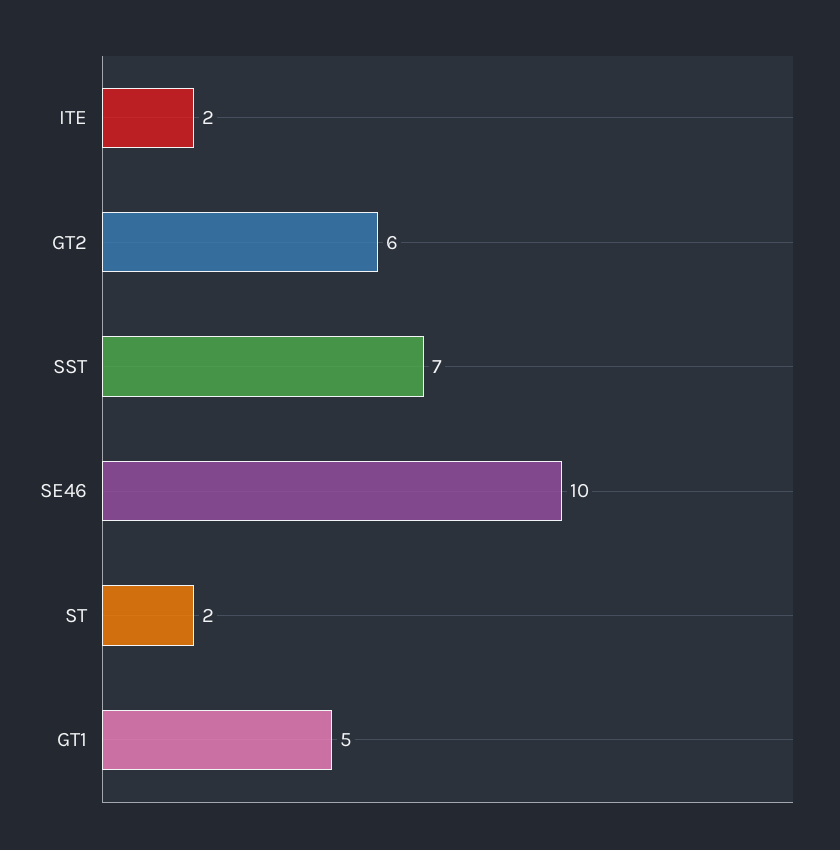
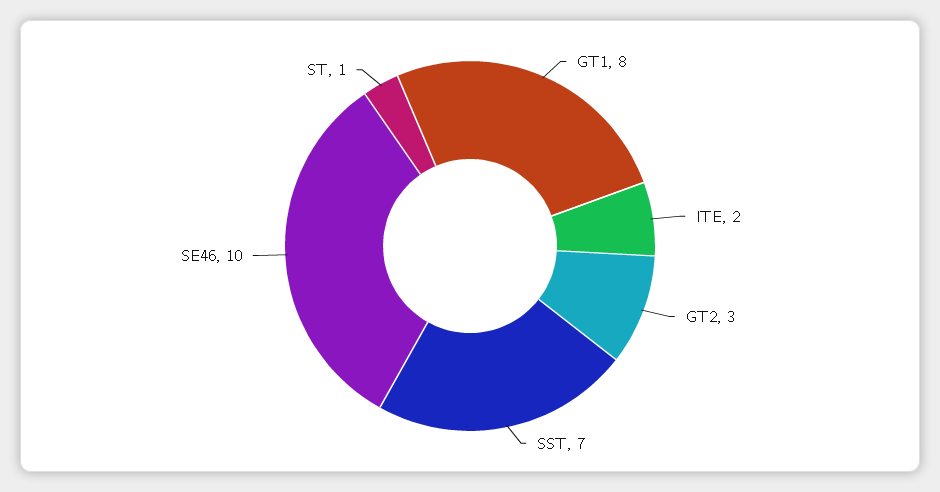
  {
    "ITE": 2,
-   "GT2": 6,
+   "GT2": 3,
    "SST": 7,
    "SE46": 10,
-   "ST": 2,
+   "ST": 1,
-   "GT1": 5
+   "GT1": 8
  }

